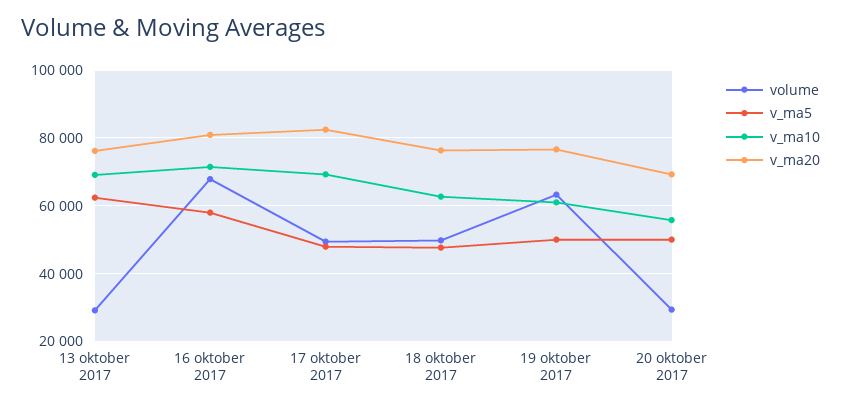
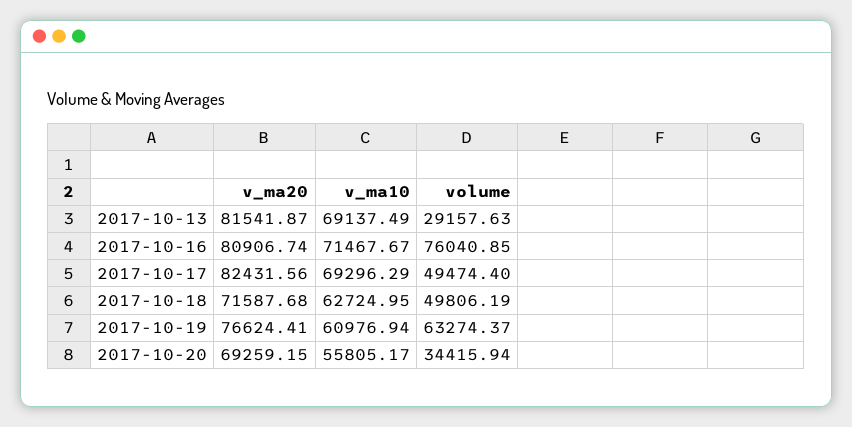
  {
    "volume": {
      "13 oktober 2017": 29157.63,
-     "16 oktober 2017": 68000,
+     "16 oktober 2017": 76040.85,
      "17 oktober 2017": 49474.4,
      "18 oktober 2017": 49806.19,
      "19 oktober 2017": 63274.37,
-     "20 oktober 2017": 30000
+     "20 oktober 2017": 34415.94
    },
-   "v_ma5": {
-     "13 oktober 2017": 62000,
-     "16 oktober 2017": 58000,
-     "17 oktober 2017": 48000,
-     "18 oktober 2017": 48000,
-     "19 oktober 2017": 50000,
-     "20 oktober 2017": 50000
-   },
    "v_ma10": {
      "13 oktober 2017": 69137.49,
      "16 oktober 2017": 71467.67,
      "17 oktober 2017": 69296.29,
      "18 oktober 2017": 62724.95,
      "19 oktober 2017": 60976.94,
      "20 oktober 2017": 55805.17
    },
    "v_ma20": {
-     "13 oktober 2017": 76000,
+     "13 oktober 2017": 81541.87,
      "16 oktober 2017": 80906.74,
      "17 oktober 2017": 82431.56,
-     "18 oktober 2017": 76000,
+     "18 oktober 2017": 71587.68,
      "19 oktober 2017": 76624.41,
      "20 oktober 2017": 69259.15
    }
  }

